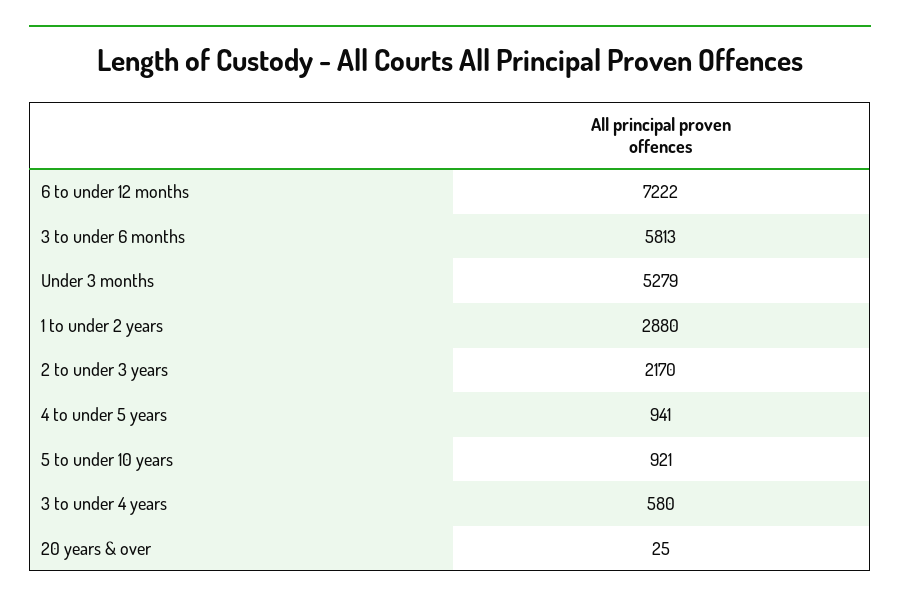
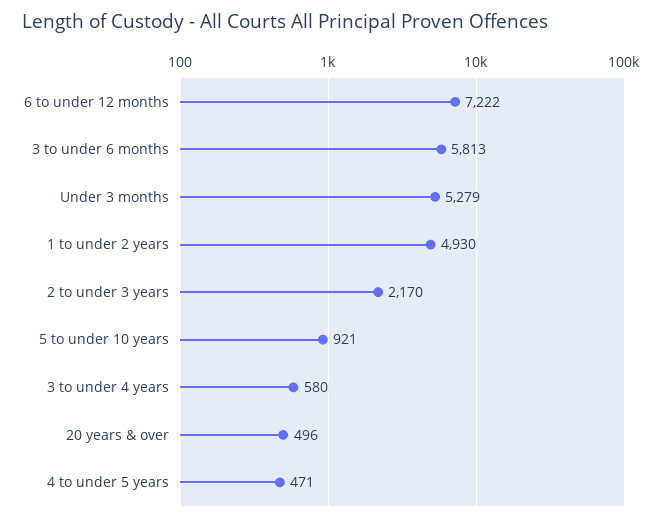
  {
    "6 to under 12 months": 7222,
    "3 to under 6 months": 5813,
    "Under 3 months": 5279,
-   "1 to under 2 years": 2880,
+   "1 to under 2 years": 4930,
    "2 to under 3 years": 2170,
-   "4 to under 5 years": 941,
+   "4 to under 5 years": 471,
    "5 to under 10 years": 921,
    "3 to under 4 years": 580,
-   "20 years & over": 25
+   "20 years & over": 496
  }

